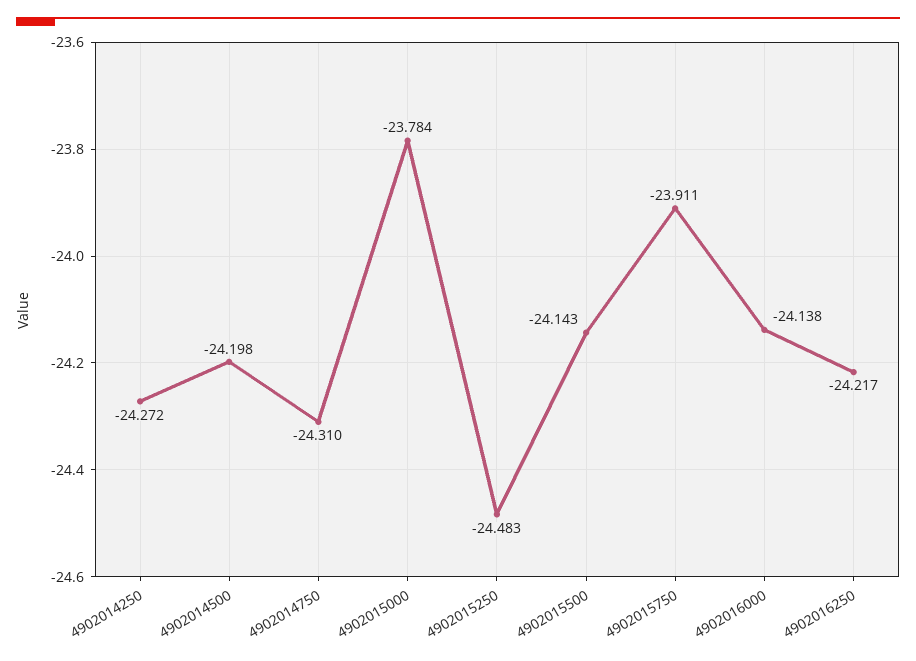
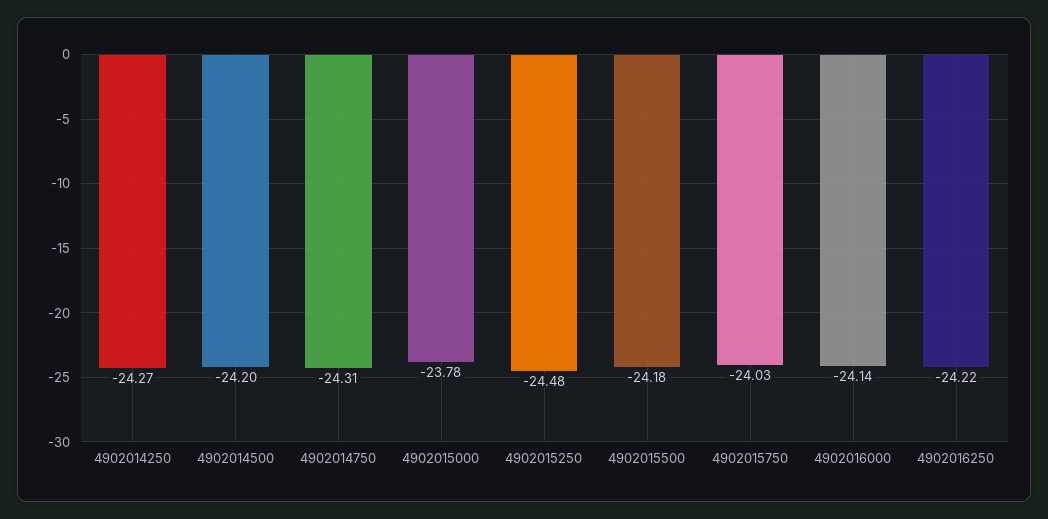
  {
    "4902014250": -24.272,
    "4902014500": -24.198,
    "4902014750": -24.31,
    "4902015000": -23.784,
    "4902015250": -24.483,
-   "4902015500": -24.143,
+   "4902015500": -24.18,
-   "4902015750": -23.911,
+   "4902015750": -24.03,
    "4902016000": -24.138,
    "4902016250": -24.217
  }

